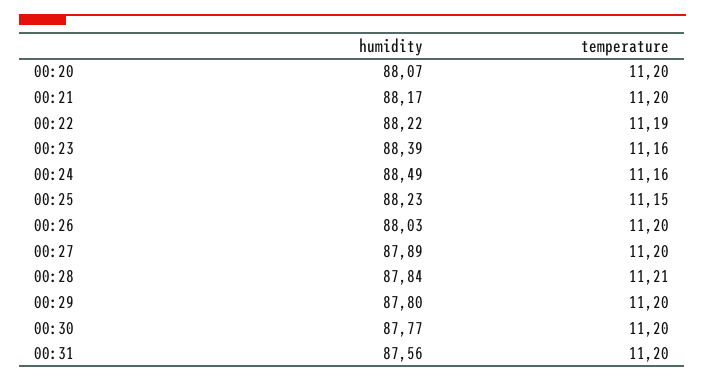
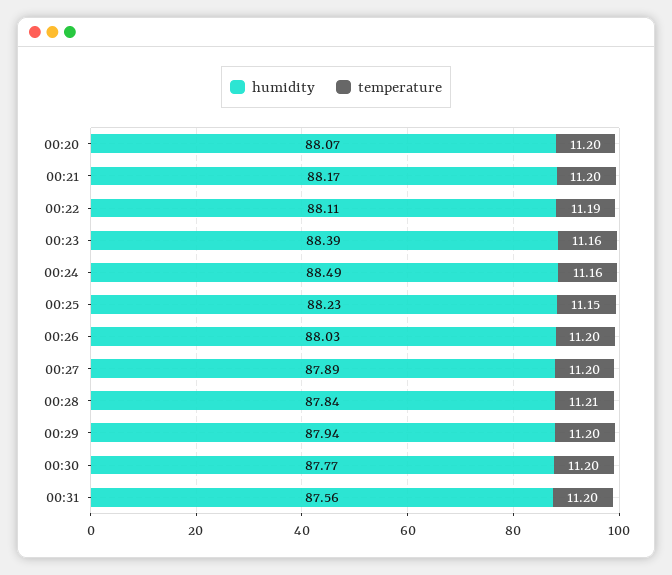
  {
    "humidity": {
      "00:20": 88.07,
      "00:21": 88.17,
-     "00:22": 88.22,
+     "00:22": 88.11,
      "00:23": 88.39,
      "00:24": 88.49,
      "00:25": 88.23,
      "00:26": 88.03,
      "00:27": 87.89,
      "00:28": 87.84,
-     "00:29": 87.8,
+     "00:29": 87.94,
      "00:30": 87.77,
      "00:31": 87.56
    },
    "temperature": {
      "00:20": 11.2,
      "00:21": 11.2,
      "00:22": 11.19,
      "00:23": 11.16,
      "00:24": 11.16,
      "00:25": 11.15,
      "00:26": 11.2,
      "00:27": 11.2,
      "00:28": 11.21,
      "00:29": 11.2,
      "00:30": 11.2,
      "00:31": 11.2
    }
  }

